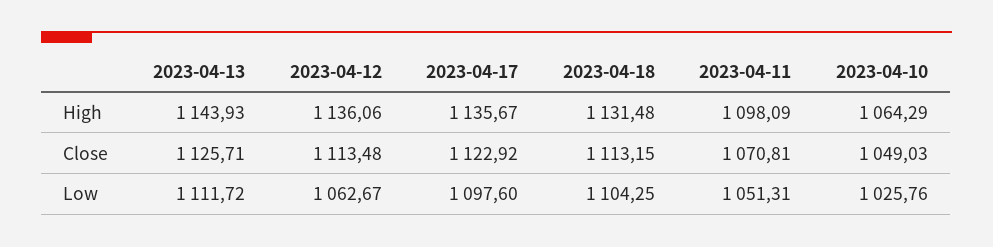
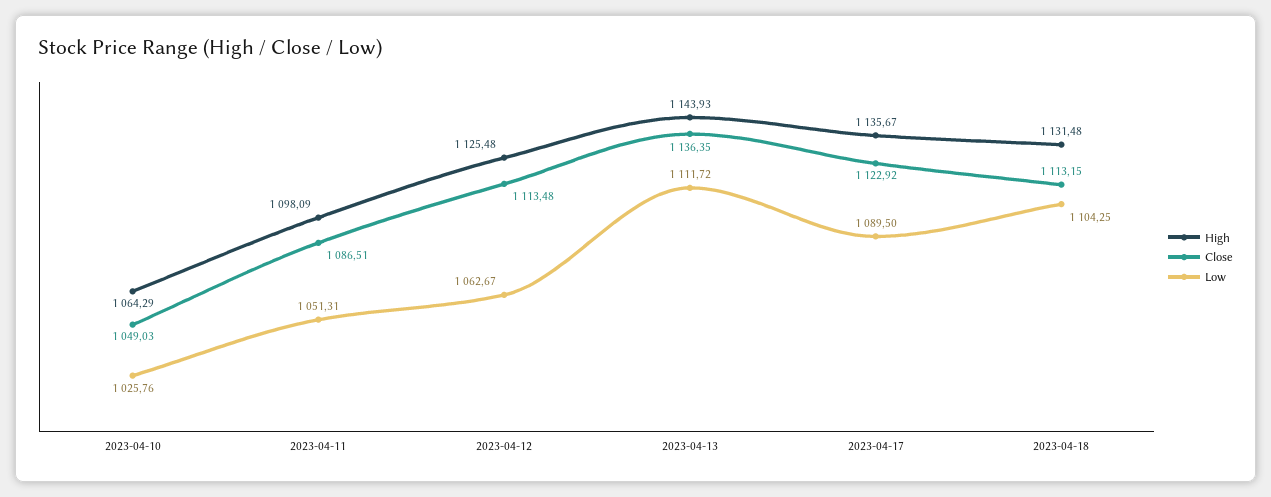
  {
    "High": {
      "2023-04-13": 1143.93,
-     "2023-04-12": 1136.06,
+     "2023-04-12": 1125.48,
      "2023-04-17": 1135.67,
      "2023-04-18": 1131.48,
      "2023-04-11": 1098.09,
      "2023-04-10": 1064.29
    },
    "Close": {
-     "2023-04-13": 1125.71,
+     "2023-04-13": 1136.35,
      "2023-04-12": 1113.48,
      "2023-04-17": 1122.92,
      "2023-04-18": 1113.15,
-     "2023-04-11": 1070.81,
+     "2023-04-11": 1086.51,
      "2023-04-10": 1049.03
    },
    "Low": {
      "2023-04-13": 1111.72,
      "2023-04-12": 1062.67,
-     "2023-04-17": 1097.6,
+     "2023-04-17": 1089.5,
      "2023-04-18": 1104.25,
      "2023-04-11": 1051.31,
      "2023-04-10": 1025.76
    }
  }

